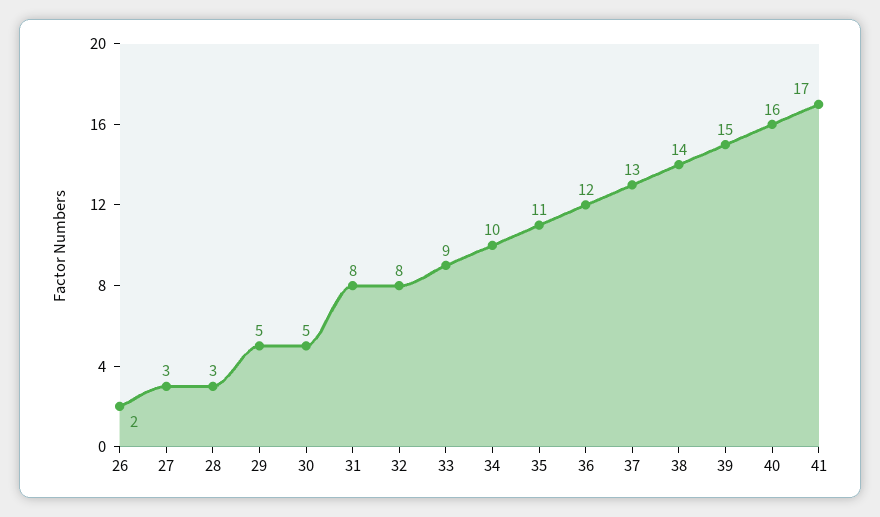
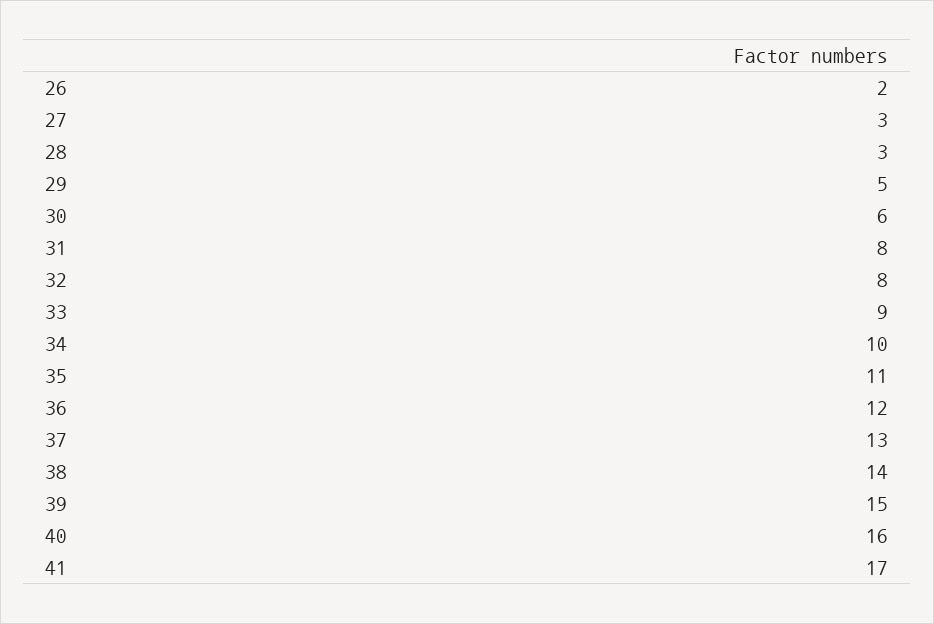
  {
    "26": 2,
    "27": 3,
    "28": 3,
    "29": 5,
-   "30": 5,
+   "30": 6,
    "31": 8,
    "32": 8,
    "33": 9,
    "34": 10,
    "35": 11,
    "36": 12,
    "37": 13,
    "38": 14,
    "39": 15,
    "40": 16,
    "41": 17
  }

